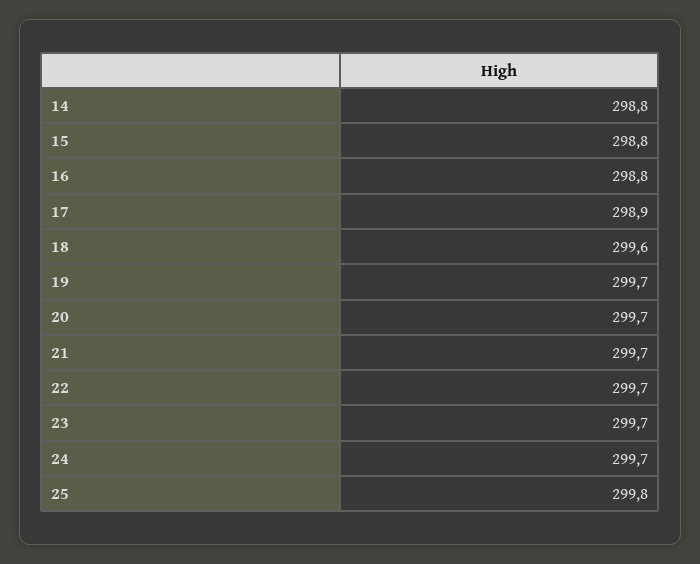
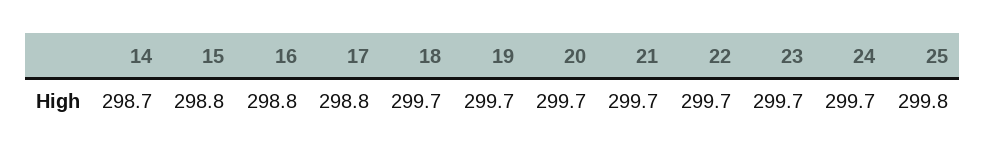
  {
-   "14": 298.8,
+   "14": 298.7,
    "15": 298.8,
    "16": 298.8,
-   "17": 298.9,
+   "17": 298.8,
-   "18": 299.6,
+   "18": 299.7,
    "19": 299.7,
    "20": 299.7,
    "21": 299.7,
    "22": 299.7,
    "23": 299.7,
    "24": 299.7,
    "25": 299.8
  }

